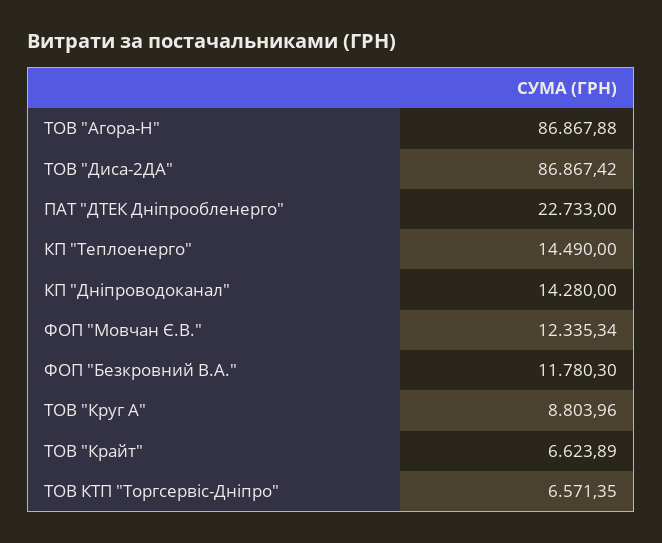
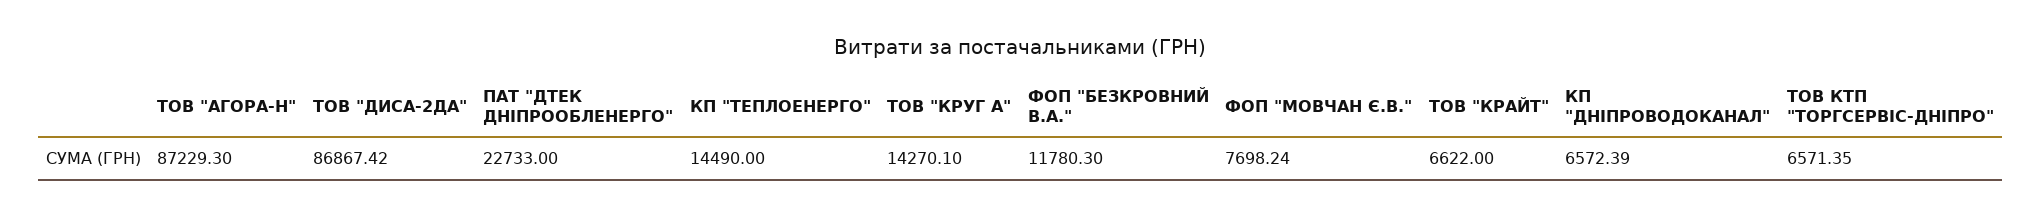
  {
-   "ТОВ \"Агора-Н\"": 86867.88,
+   "ТОВ \"Агора-Н\"": 87229.3,
    "ТОВ \"Диса-2ДА\"": 86867.42,
    "ПАТ \"ДТЕК Дніпрообленерго\"": 22733,
    "КП \"Теплоенерго\"": 14490,
-   "КП \"Дніпроводоканал\"": 14280,
+   "КП \"Дніпроводоканал\"": 6572.39,
-   "ФОП \"Мовчан Є.В.\"": 12335.34,
+   "ФОП \"Мовчан Є.В.\"": 7698.24,
    "ФОП \"Безкровний В.А.\"": 11780.3,
-   "ТОВ \"Круг А\"": 8803.96,
+   "ТОВ \"Круг А\"": 14270.1,
-   "ТОВ \"Крайт\"": 6623.89,
+   "ТОВ \"Крайт\"": 6622,
    "ТОВ КТП \"Торгсервіс-Дніпро\"": 6571.35
  }

